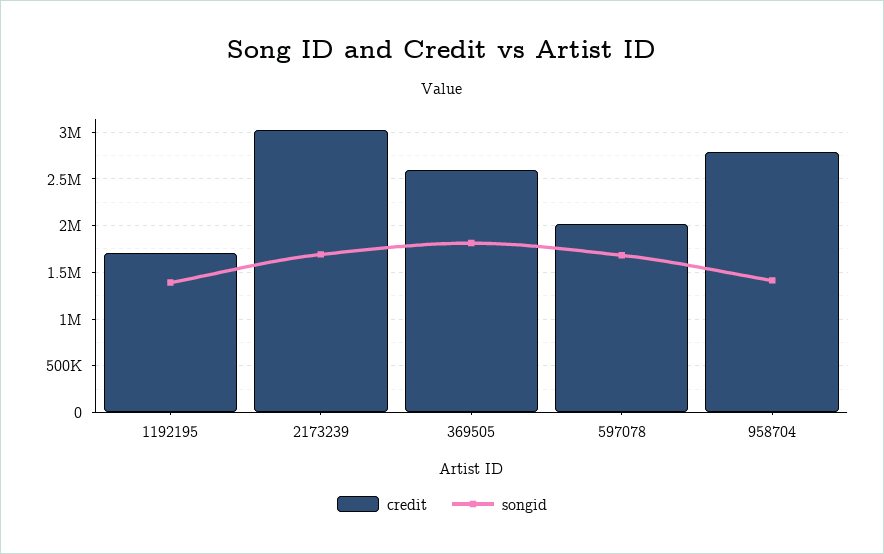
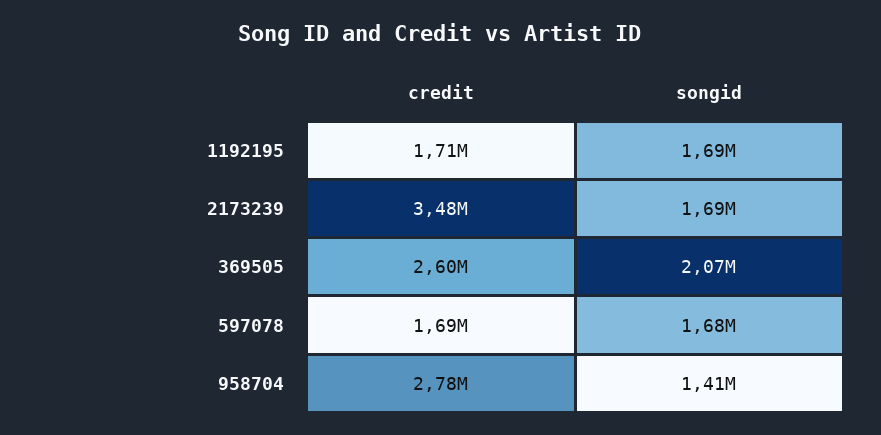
  {
    "credit": {
      "1192195": 1710000,
-     "2173239": 3000000,
+     "2173239": 3480000,
      "369505": 2600000,
-     "597078": 2000000,
+     "597078": 1690000,
      "958704": 2780000
    },
    "songid": {
-     "1192195": 1400000,
+     "1192195": 1690000,
      "2173239": 1690000,
-     "369505": 1800000,
+     "369505": 2070000,
      "597078": 1680000,
      "958704": 1410000
    }
  }

